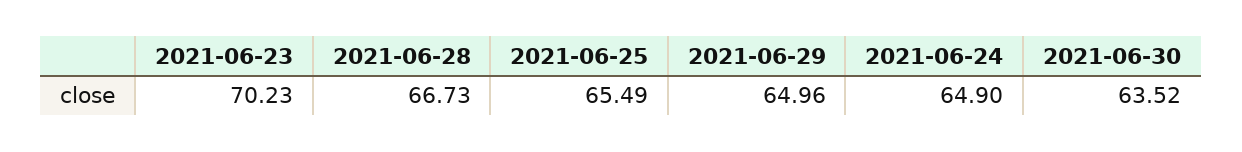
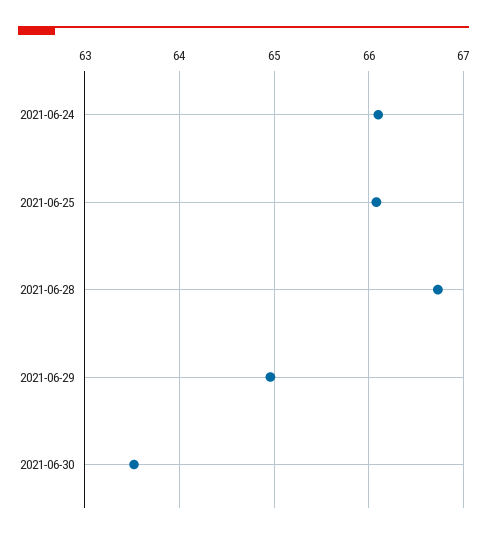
  {
-   "2021-06-23": 70.23,
    "2021-06-28": 66.73,
-   "2021-06-25": 65.49,
+   "2021-06-25": 66.1,
    "2021-06-29": 64.96,
-   "2021-06-24": 64.9,
+   "2021-06-24": 66.1,
    "2021-06-30": 63.52
  }

